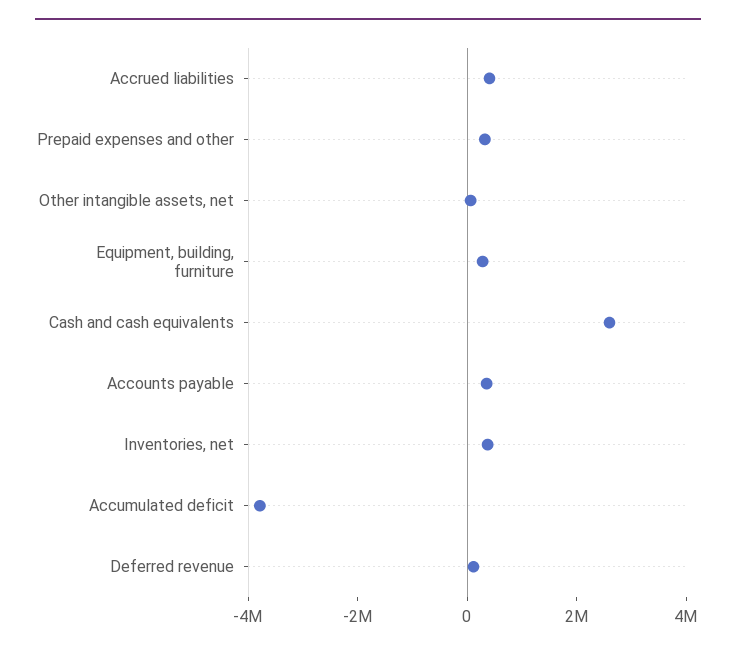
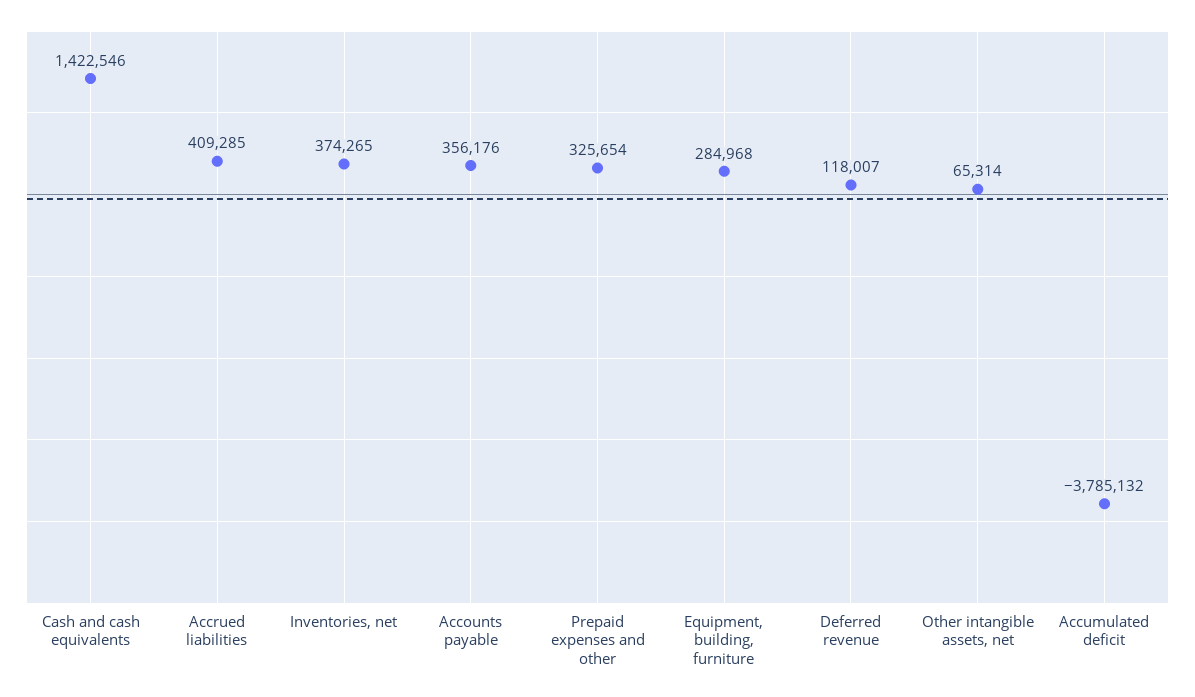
  {
    "Accrued liabilities": 409285,
    "Prepaid expenses and other": 325654,
    "Other intangible assets, net": 65314,
    "Equipment, building, furniture": 284968,
-   "Cash and cash equivalents": 2500000,
+   "Cash and cash equivalents": 1422546,
    "Accounts payable": 356176,
    "Inventories, net": 374265,
    "Accumulated deficit": -3785132,
    "Deferred revenue": 118007
  }

